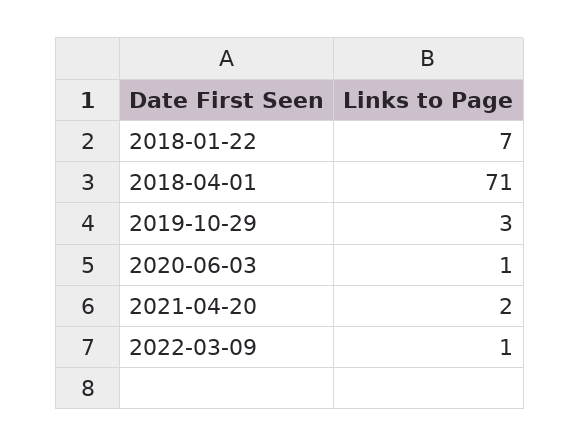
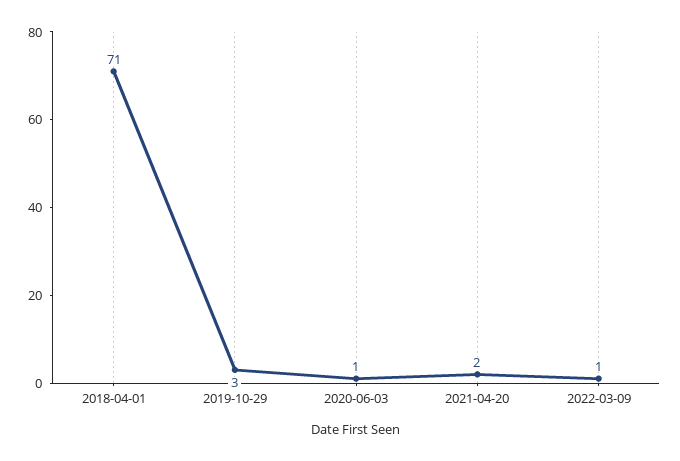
  {
-   "2018-01-22": 7,
    "2018-04-01": 71,
    "2019-10-29": 3,
    "2020-06-03": 1,
    "2021-04-20": 2,
    "2022-03-09": 1
  }

